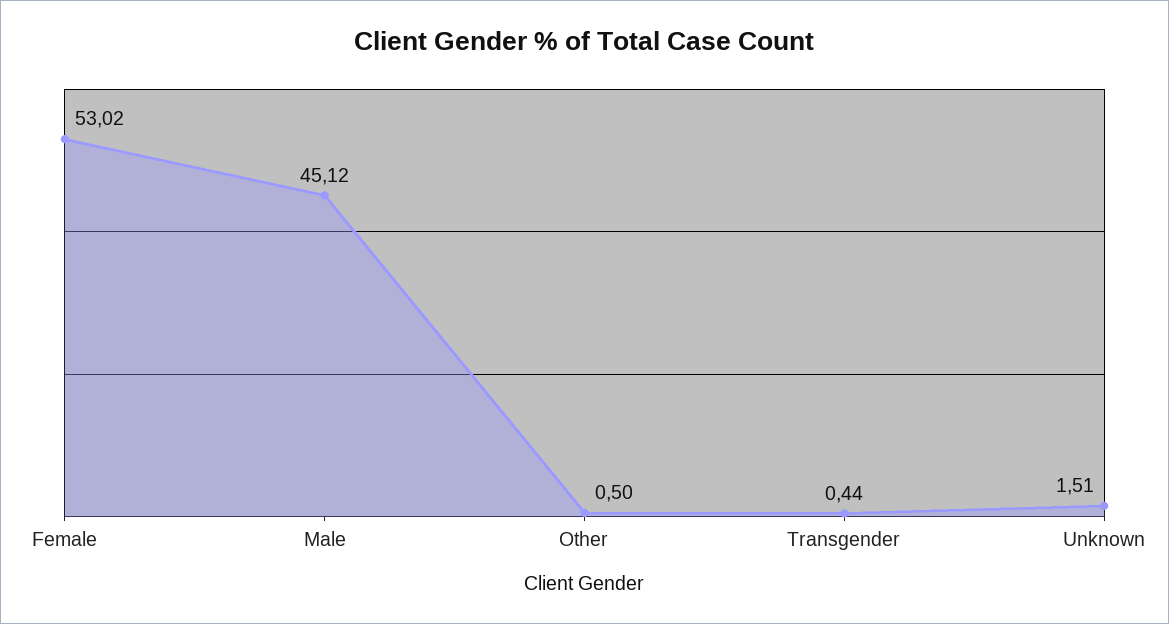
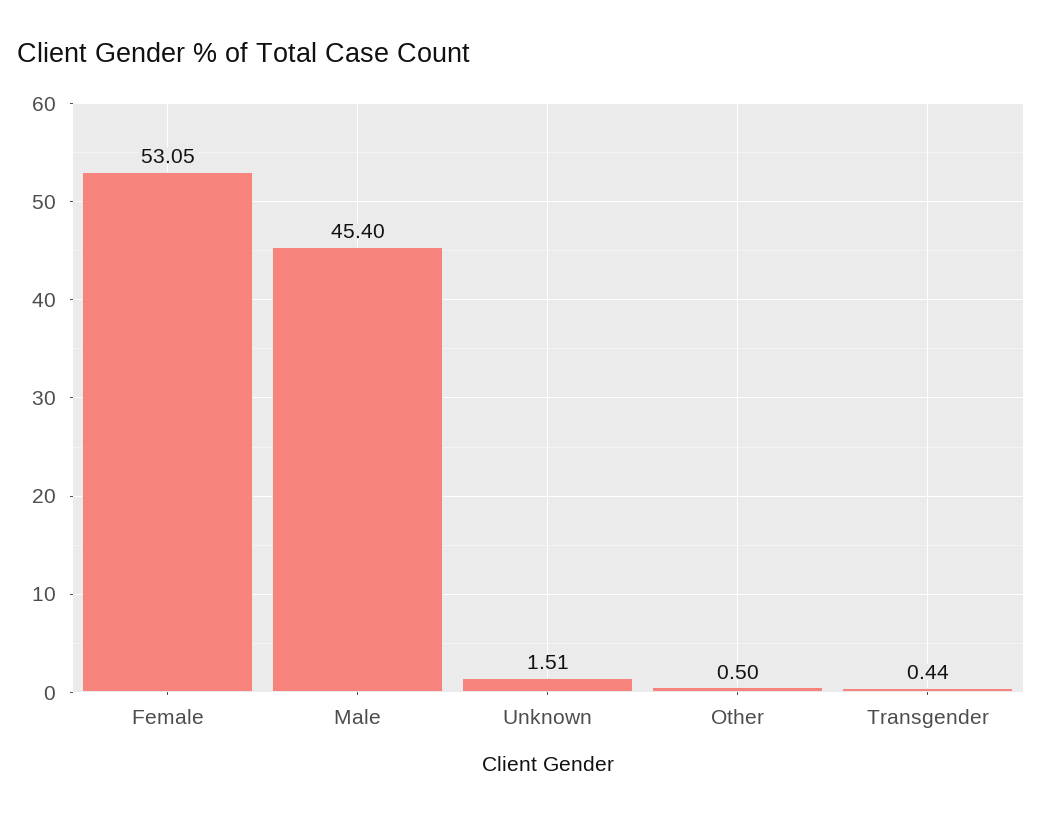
  {
-   "Female": 53.02,
+   "Female": 53.05,
-   "Male": 45.12,
+   "Male": 45.4,
    "Other": 0.5,
    "Transgender": 0.44,
    "Unknown": 1.51
  }

